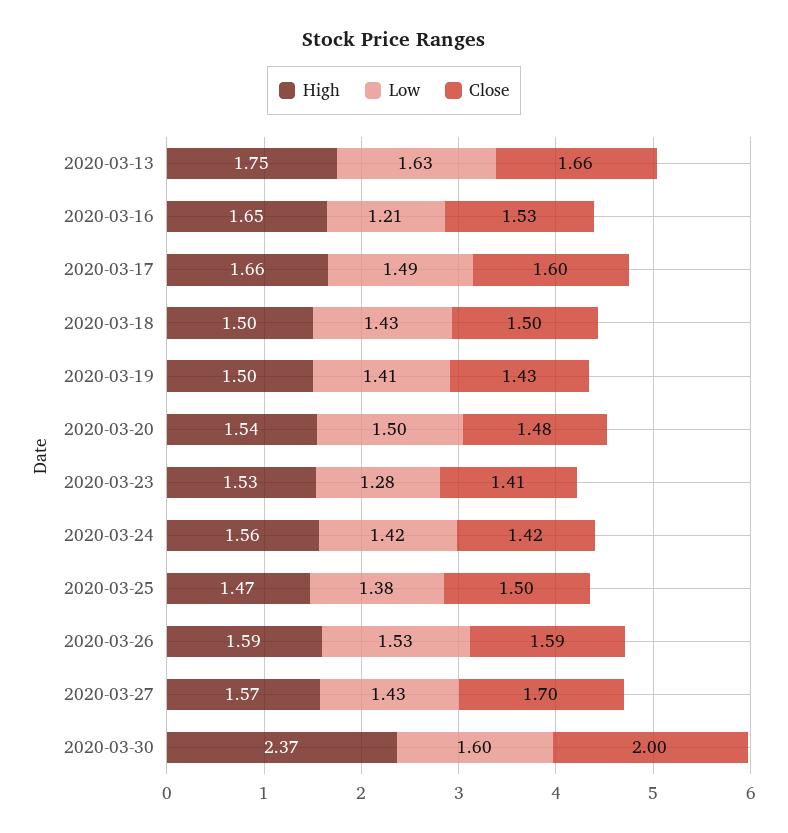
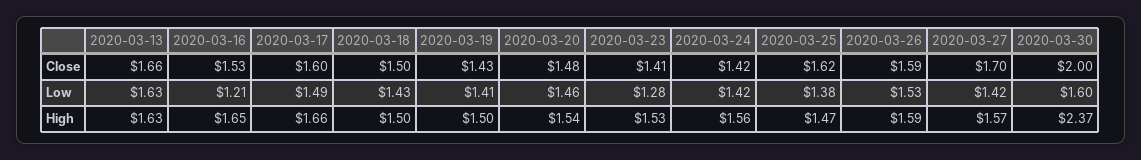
  {
    "High": {
-     "2020-03-13": 1.75,
+     "2020-03-13": 1.63,
      "2020-03-16": 1.65,
      "2020-03-17": 1.66,
      "2020-03-18": 1.5,
      "2020-03-19": 1.5,
      "2020-03-20": 1.54,
      "2020-03-23": 1.53,
      "2020-03-24": 1.56,
      "2020-03-25": 1.47,
      "2020-03-26": 1.59,
      "2020-03-27": 1.57,
      "2020-03-30": 2.37
    },
    "Low": {
      "2020-03-13": 1.63,
      "2020-03-16": 1.21,
      "2020-03-17": 1.49,
      "2020-03-18": 1.43,
      "2020-03-19": 1.41,
-     "2020-03-20": 1.5,
+     "2020-03-20": 1.46,
      "2020-03-23": 1.28,
      "2020-03-24": 1.42,
      "2020-03-25": 1.38,
      "2020-03-26": 1.53,
-     "2020-03-27": 1.43,
+     "2020-03-27": 1.42,
      "2020-03-30": 1.6
    },
    "Close": {
      "2020-03-13": 1.66,
      "2020-03-16": 1.53,
      "2020-03-17": 1.6,
      "2020-03-18": 1.5,
      "2020-03-19": 1.43,
      "2020-03-20": 1.48,
      "2020-03-23": 1.41,
      "2020-03-24": 1.42,
-     "2020-03-25": 1.5,
+     "2020-03-25": 1.62,
      "2020-03-26": 1.59,
      "2020-03-27": 1.7,
      "2020-03-30": 2
    }
  }

